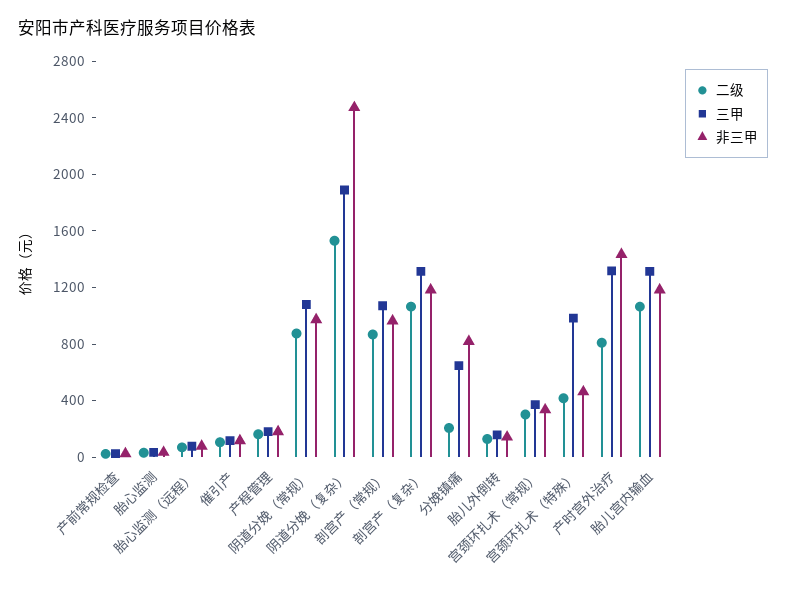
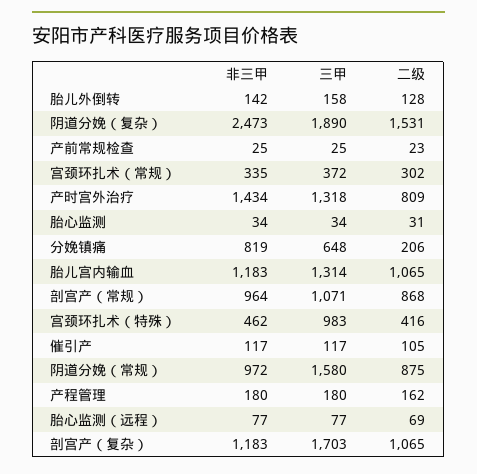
  {
    "二级": {
      "产前常规检查": 23,
      "胎心监测": 31,
      "胎心监测（远程）": 69,
      "催引产": 105,
      "产程管理": 162,
      "阴道分娩（常规）": 875,
      "阴道分娩（复杂）": 1531,
      "剖宫产（常规）": 868,
      "剖宫产（复杂）": 1065,
      "分娩镇痛": 206,
      "胎儿外倒转": 128,
      "宫颈环扎术（常规）": 302,
      "宫颈环扎术（特殊）": 416,
      "产时宫外治疗": 809,
      "胎儿宫内输血": 1065
    },
    "三甲": {
      "产前常规检查": 25,
      "胎心监测": 34,
      "胎心监测（远程）": 77,
      "催引产": 117,
      "产程管理": 180,
-     "阴道分娩（常规）": 1100,
+     "阴道分娩（常规）": 1580,
      "阴道分娩（复杂）": 1890,
      "剖宫产（常规）": 1071,
-     "剖宫产（复杂）": 1300,
+     "剖宫产（复杂）": 1703,
      "分娩镇痛": 648,
      "胎儿外倒转": 158,
      "宫颈环扎术（常规）": 372,
      "宫颈环扎术（特殊）": 983,
      "产时宫外治疗": 1318,
      "胎儿宫内输血": 1314
    },
    "非三甲": {
      "产前常规检查": 25,
      "胎心监测": 34,
      "胎心监测（远程）": 77,
      "催引产": 117,
      "产程管理": 180,
      "阴道分娩（常规）": 972,
      "阴道分娩（复杂）": 2473,
      "剖宫产（常规）": 964,
      "剖宫产（复杂）": 1183,
      "分娩镇痛": 819,
      "胎儿外倒转": 142,
      "宫颈环扎术（常规）": 335,
      "宫颈环扎术（特殊）": 462,
      "产时宫外治疗": 1434,
      "胎儿宫内输血": 1183
    }
  }

